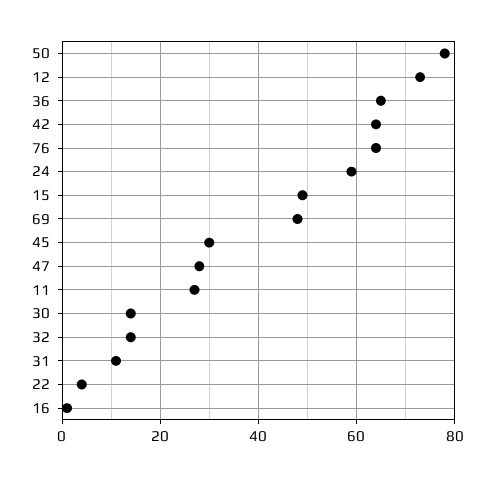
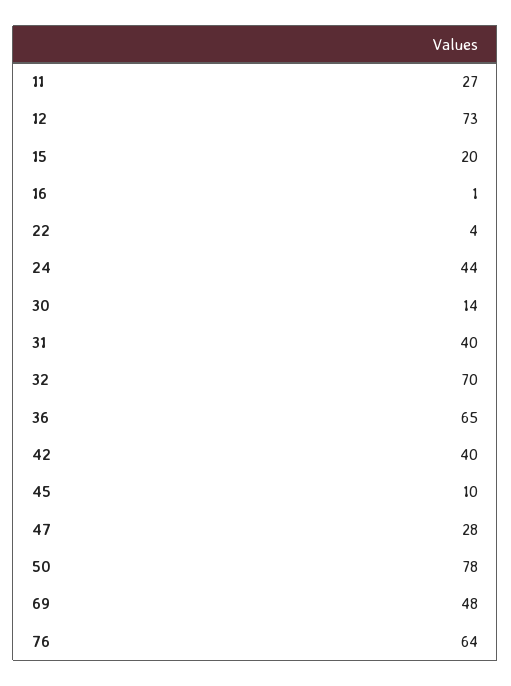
  {
    "50": 78,
    "12": 73,
    "36": 65,
-   "42": 65,
+   "42": 40,
    "76": 64,
-   "24": 60,
+   "24": 44,
-   "15": 50,
+   "15": 20,
    "69": 48,
-   "45": 30,
+   "45": 10,
    "47": 28,
    "11": 27,
    "30": 14,
-   "32": 15,
+   "32": 70,
-   "31": 10,
+   "31": 40,
    "22": 4,
    "16": 1
  }

